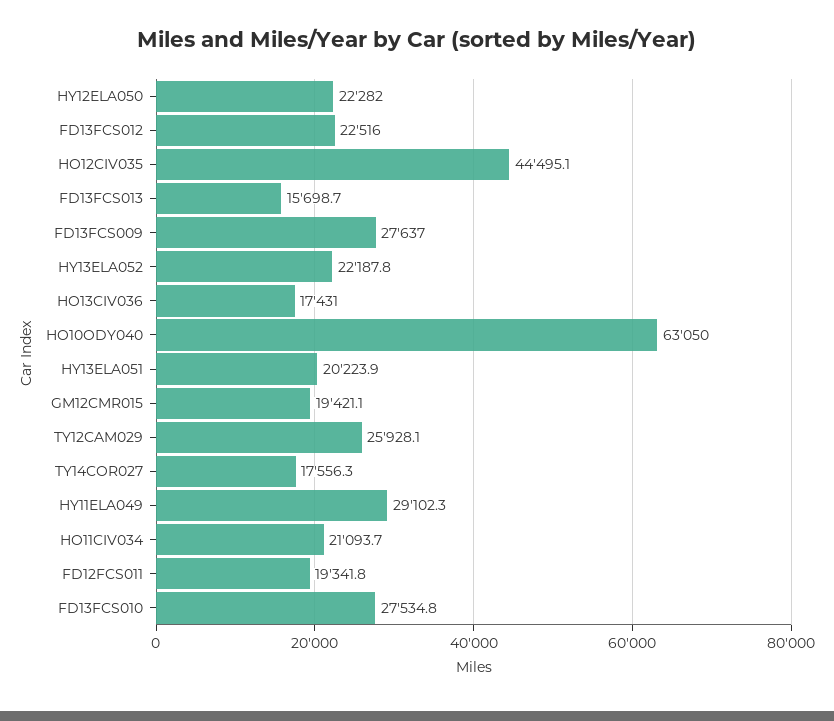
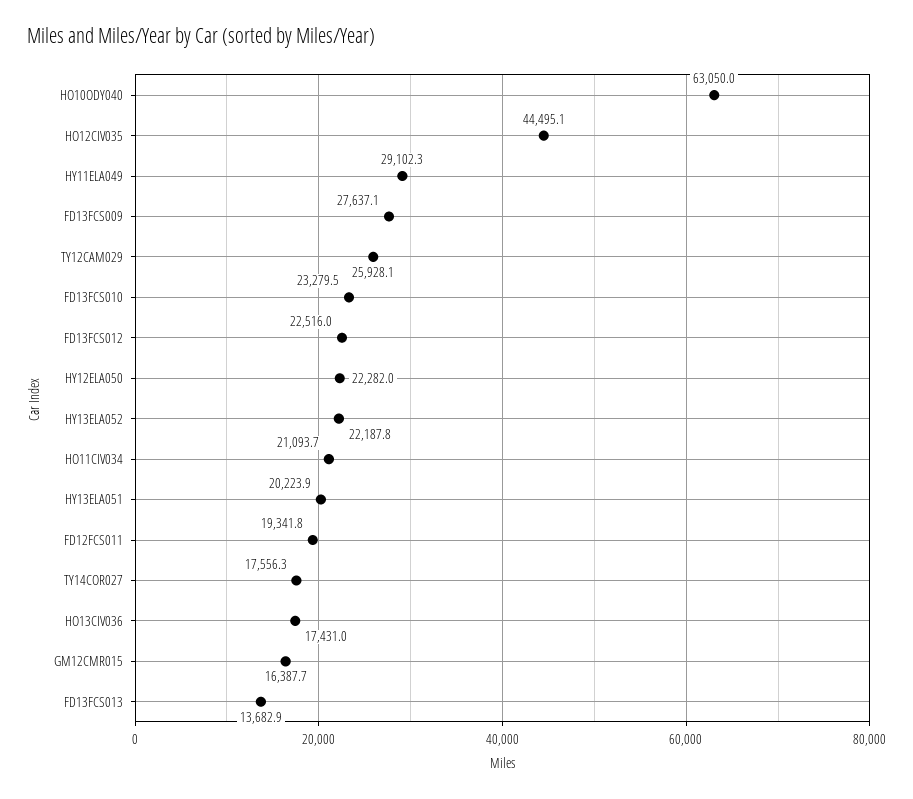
  {
    "HY12ELA050": 22282,
    "FD13FCS012": 22516,
    "HO12CIV035": 44495.1,
-   "FD13FCS013": 15698.7,
+   "FD13FCS013": 13682.9,
-   "FD13FCS009": 27637,
+   "FD13FCS009": 27637.1,
    "HY13ELA052": 22187.8,
    "HO13CIV036": 17431,
    "HO10ODY040": 63050,
    "HY13ELA051": 20223.9,
-   "GM12CMR015": 19421.1,
+   "GM12CMR015": 16387.7,
    "TY12CAM029": 25928.1,
    "TY14COR027": 17556.3,
    "HY11ELA049": 29102.3,
    "HO11CIV034": 21093.7,
    "FD12FCS011": 19341.8,
-   "FD13FCS010": 27534.8
+   "FD13FCS010": 23279.5
  }

